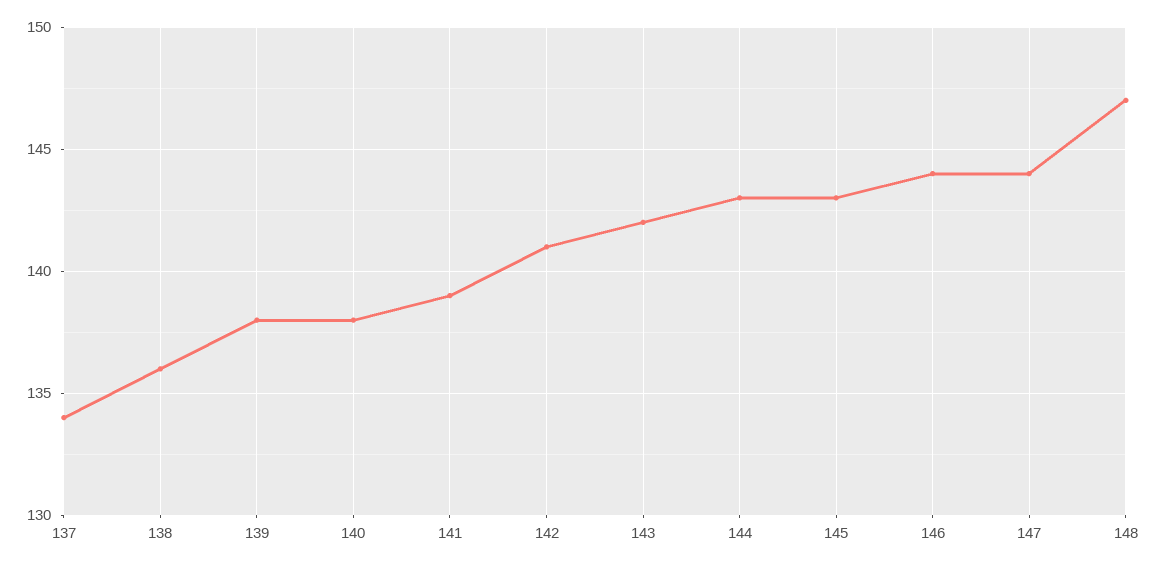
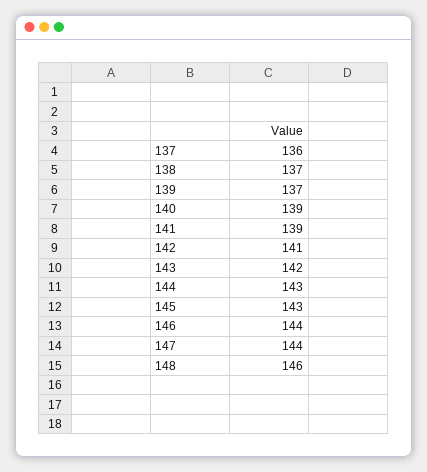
  {
-   "137": 134,
+   "137": 136,
-   "138": 136,
+   "138": 137,
-   "139": 138,
+   "139": 137,
-   "140": 138,
+   "140": 139,
    "141": 139,
    "142": 141,
    "143": 142,
    "144": 143,
    "145": 143,
    "146": 144,
    "147": 144,
-   "148": 147
+   "148": 146
  }

